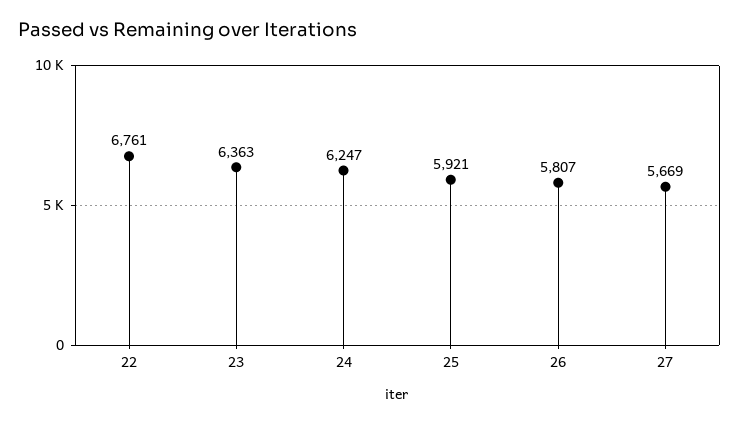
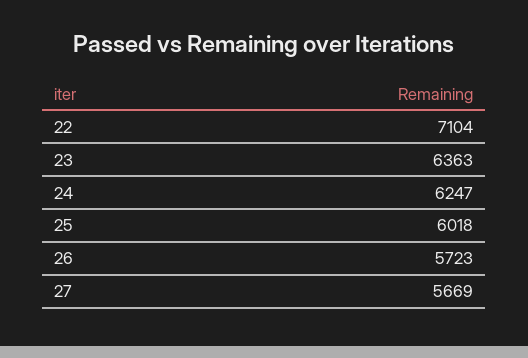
  {
-   "22": 6761,
+   "22": 7104,
    "23": 6363,
    "24": 6247,
-   "25": 5921,
+   "25": 6018,
-   "26": 5807,
+   "26": 5723,
    "27": 5669
  }

